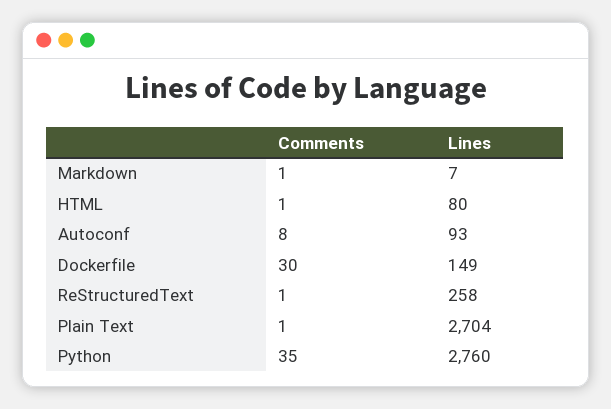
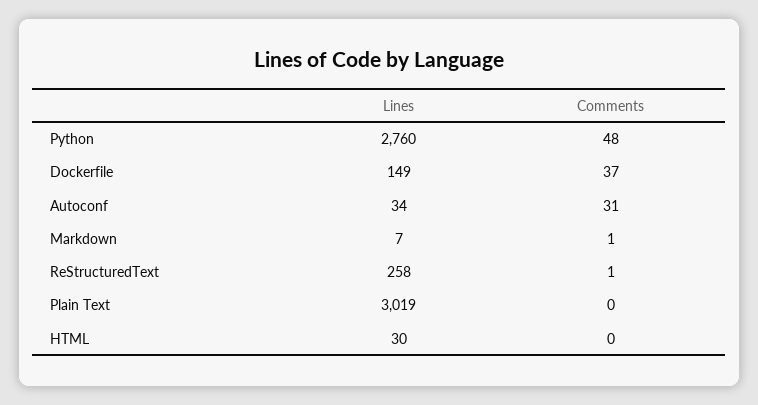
  {
    "Comments": {
      "Markdown": 1,
-     "HTML": 1,
+     "HTML": 0,
-     "Autoconf": 8,
+     "Autoconf": 31,
-     "Dockerfile": 30,
+     "Dockerfile": 37,
      "ReStructuredText": 1,
-     "Plain Text": 1,
+     "Plain Text": 0,
-     "Python": 35
+     "Python": 48
    },
    "Lines": {
      "Markdown": 7,
-     "HTML": 80,
+     "HTML": 30,
-     "Autoconf": 93,
+     "Autoconf": 34,
      "Dockerfile": 149,
      "ReStructuredText": 258,
-     "Plain Text": 2704,
+     "Plain Text": 3019,
      "Python": 2760
    }
  }

